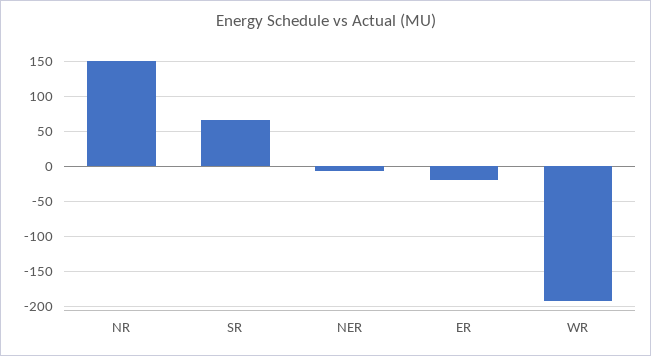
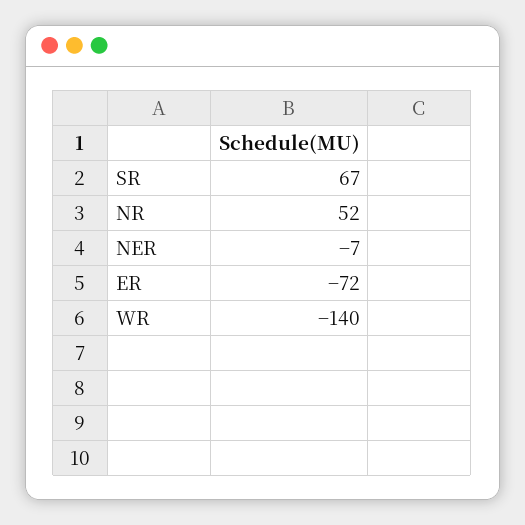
  {
-   "NR": 150,
+   "NR": 52,
    "SR": 67,
    "NER": -7,
-   "ER": -20,
+   "ER": -72,
-   "WR": -190
+   "WR": -140
  }

